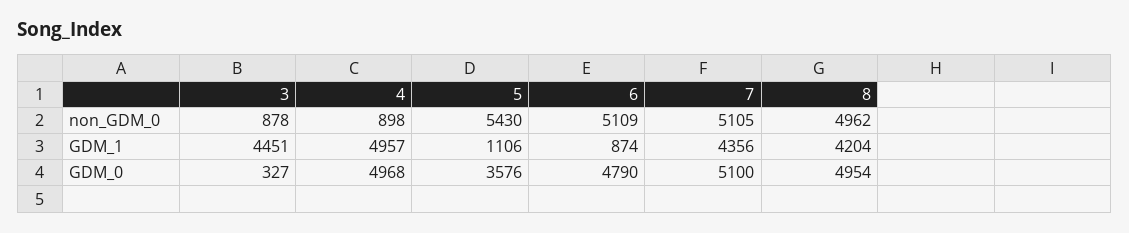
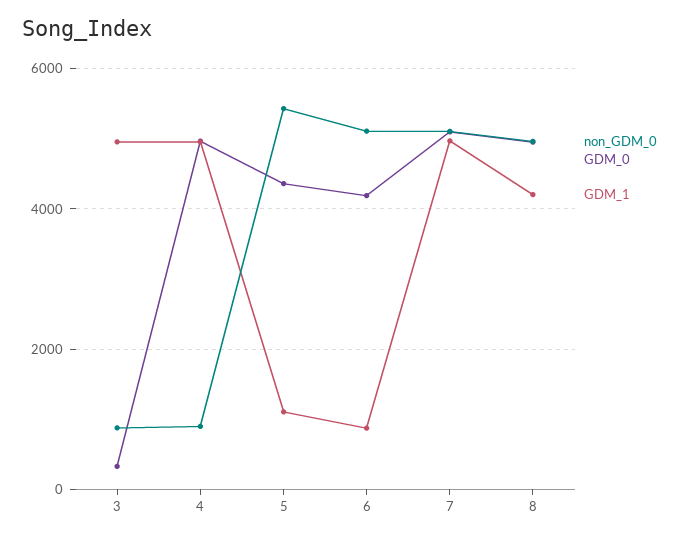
  {
    "non_GDM_0": {
      "3": 878,
      "4": 898,
      "5": 5430,
      "6": 5109,
      "7": 5105,
      "8": 4962
    },
    "GDM_1": {
-     "3": 4451,
+     "3": 5000,
      "4": 4957,
      "5": 1106,
      "6": 874,
-     "7": 4356,
+     "7": 5000,
      "8": 4204
    },
    "GDM_0": {
      "3": 327,
      "4": 4968,
-     "5": 3576,
+     "5": 4400,
-     "6": 4790,
+     "6": 4200,
      "7": 5100,
      "8": 4954
    }
  }

